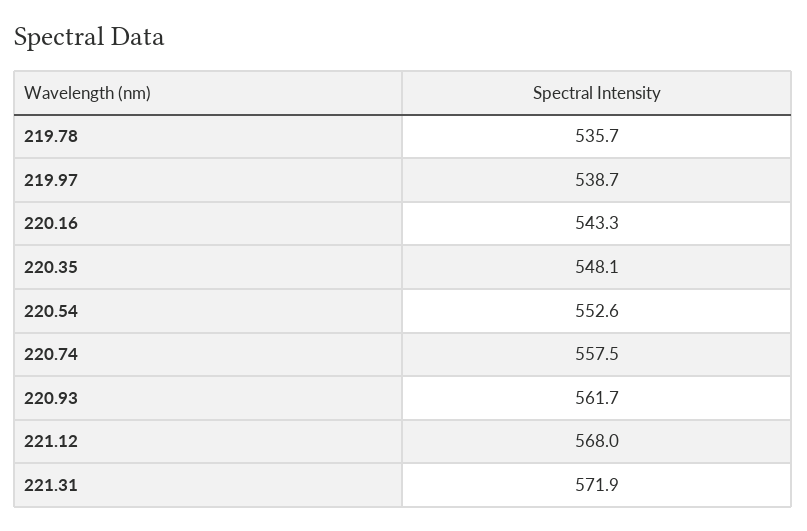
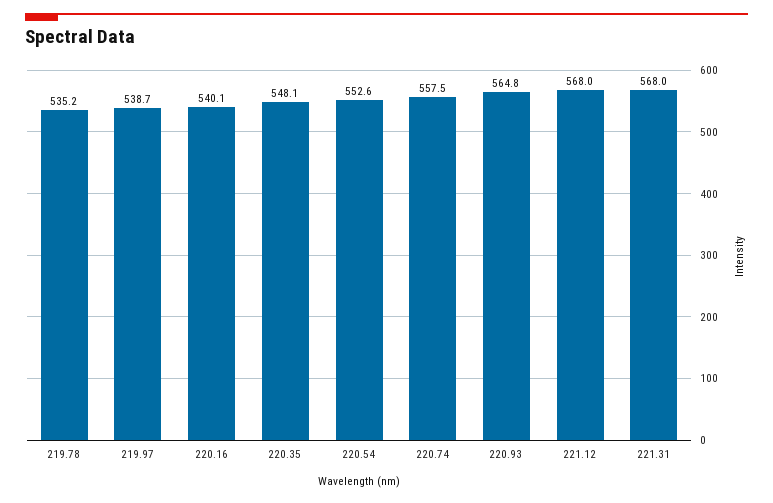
  {
-   "219.78": 535.7,
+   "219.78": 535.2,
    "219.97": 538.7,
-   "220.16": 543.3,
+   "220.16": 540.1,
    "220.35": 548.1,
    "220.54": 552.6,
    "220.74": 557.5,
-   "220.93": 561.7,
+   "220.93": 564.8,
    "221.12": 568,
-   "221.31": 571.9
+   "221.31": 568
  }

